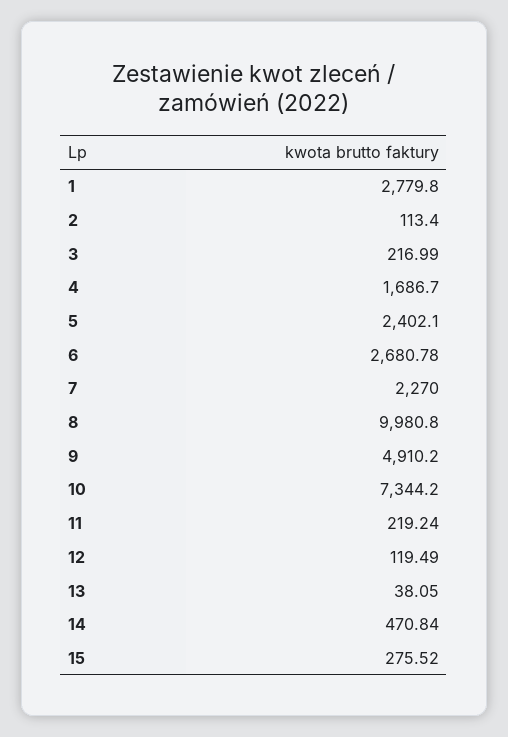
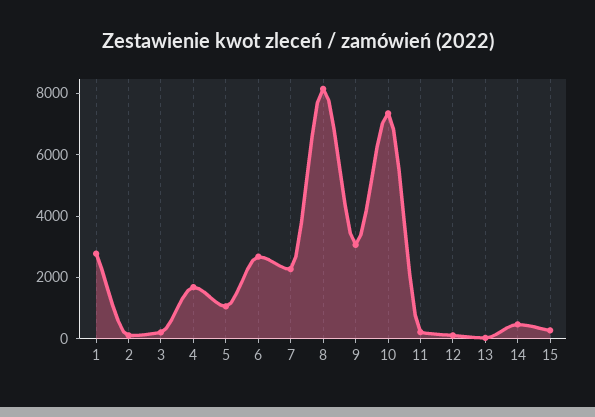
  {
    "1": 2779.8,
    "2": 113.4,
    "3": 216.99,
    "4": 1686.7,
-   "5": 2402.1,
+   "5": 1000,
    "6": 2680.78,
    "7": 2270,
-   "8": 9980.8,
+   "8": 8000,
-   "9": 4910.2,
+   "9": 3000,
    "10": 7344.2,
    "11": 219.24,
    "12": 119.49,
    "13": 38.05,
    "14": 470.84,
    "15": 275.52
  }

